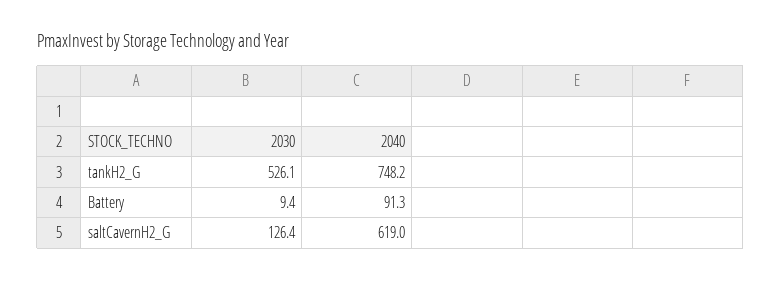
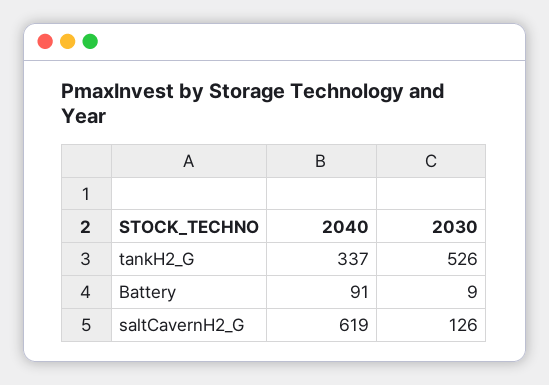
  {
    "2030": {
      "tankH2_G": 526.1,
      "Battery": 9.4,
      "saltCavernH2_G": 126.4
    },
    "2040": {
-     "tankH2_G": 748.2,
+     "tankH2_G": 337,
      "Battery": 91.3,
      "saltCavernH2_G": 619
    }
  }

